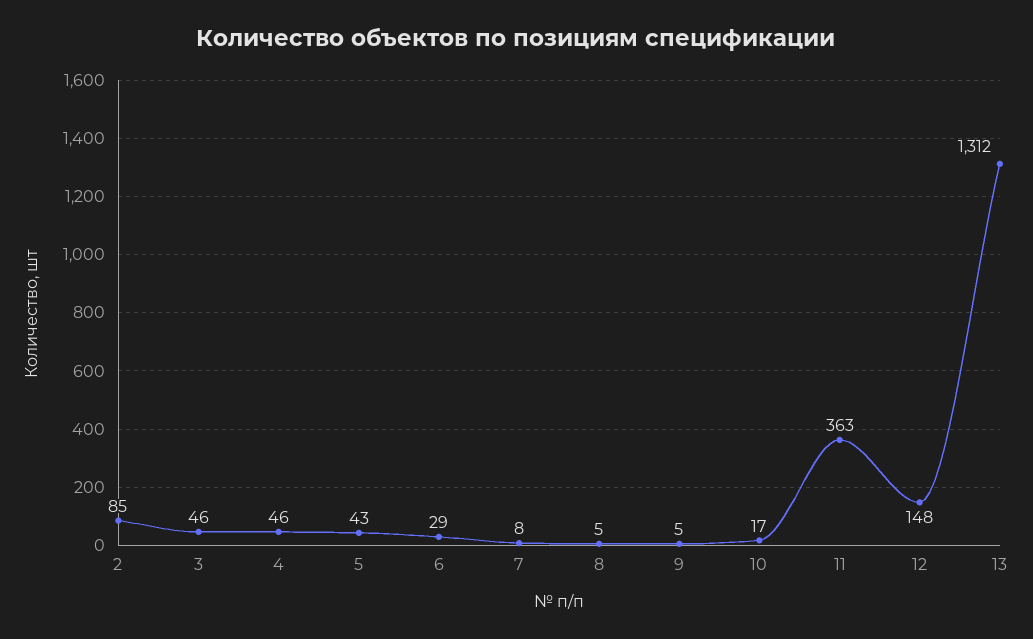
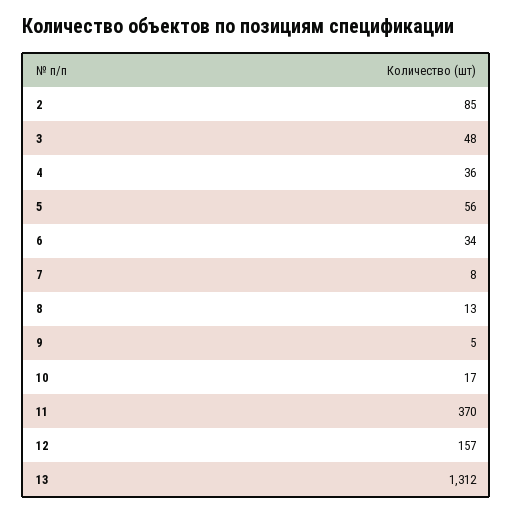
  {
    "2": 85,
-   "3": 46,
+   "3": 48,
-   "4": 46,
+   "4": 36,
-   "5": 43,
+   "5": 56,
-   "6": 29,
+   "6": 34,
    "7": 8,
-   "8": 5,
+   "8": 13,
    "9": 5,
    "10": 17,
-   "11": 363,
+   "11": 370,
-   "12": 148,
+   "12": 157,
    "13": 1312
  }

